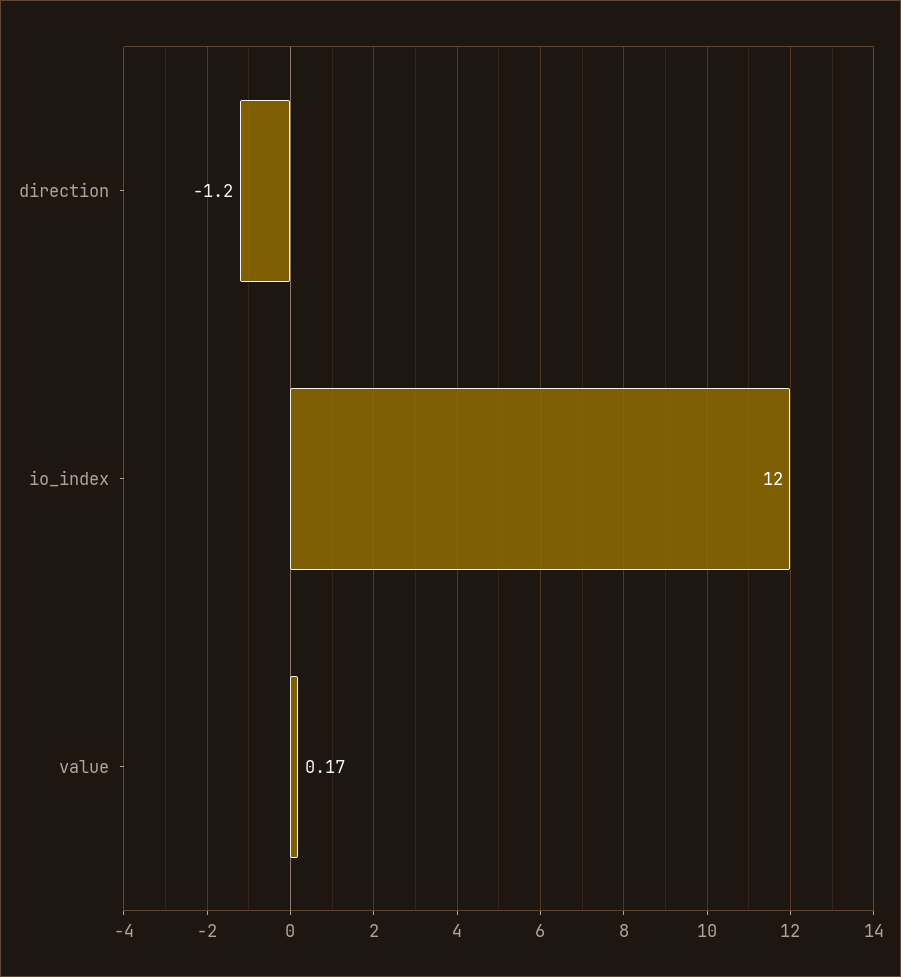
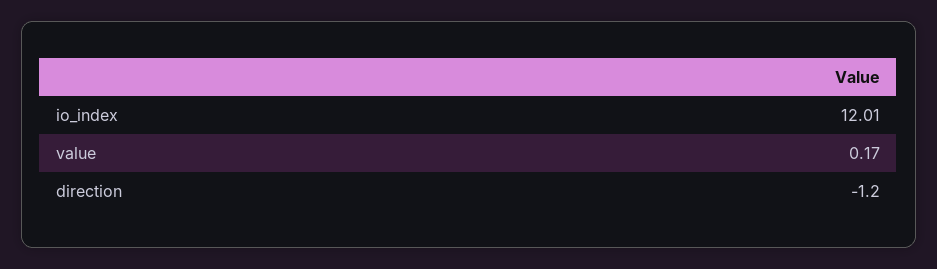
  {
    "direction": -1.2,
-   "io_index": 12,
+   "io_index": 12.01,
    "value": 0.17
  }

